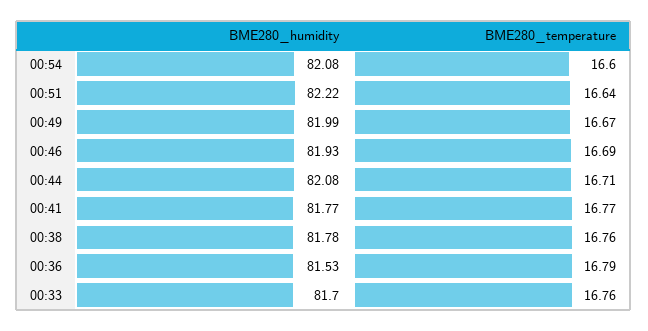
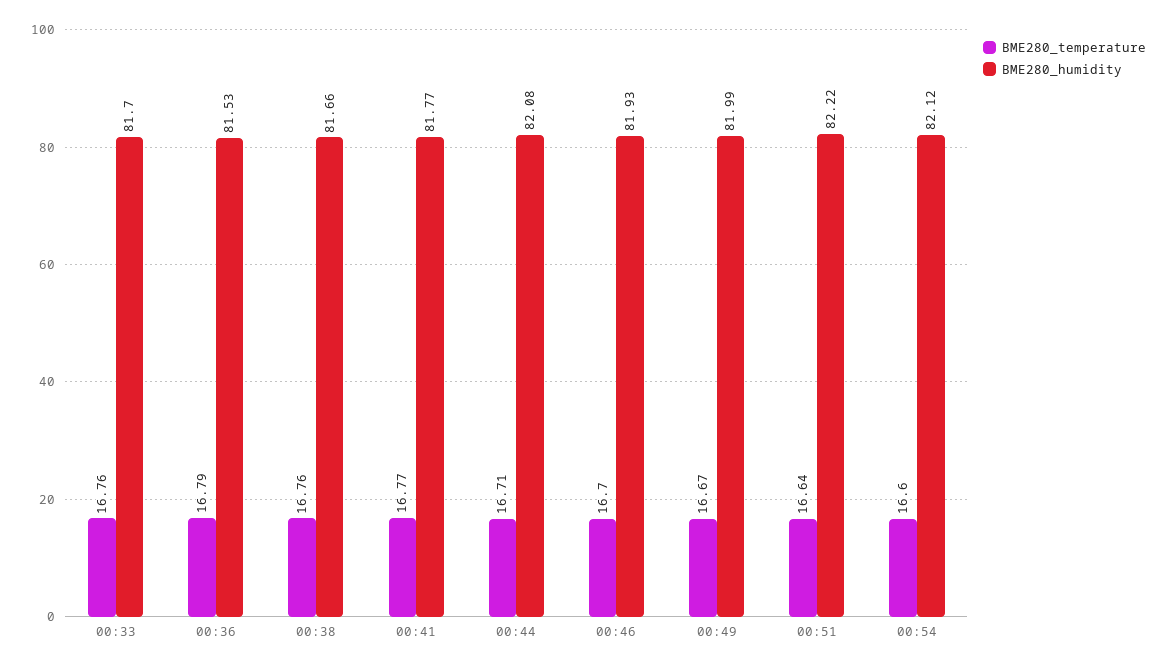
  {
    "BME280_humidity": {
-     "00:54": 82.08,
+     "00:54": 82.12,
      "00:51": 82.22,
      "00:49": 81.99,
      "00:46": 81.93,
      "00:44": 82.08,
      "00:41": 81.77,
-     "00:38": 81.78,
+     "00:38": 81.66,
      "00:36": 81.53,
      "00:33": 81.7
    },
    "BME280_temperature": {
      "00:54": 16.6,
      "00:51": 16.64,
      "00:49": 16.67,
-     "00:46": 16.69,
+     "00:46": 16.7,
      "00:44": 16.71,
      "00:41": 16.77,
      "00:38": 16.76,
      "00:36": 16.79,
      "00:33": 16.76
    }
  }

